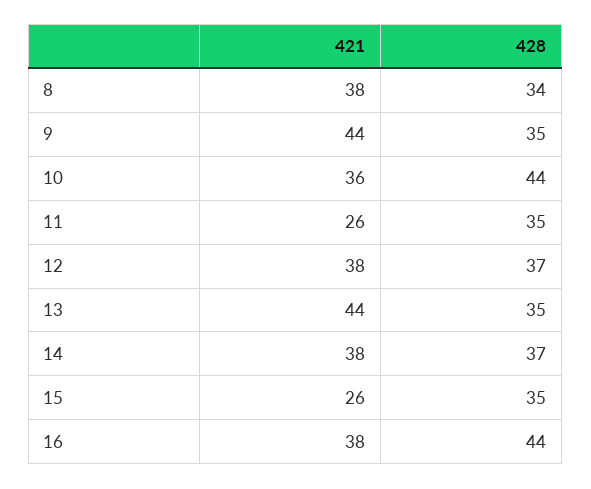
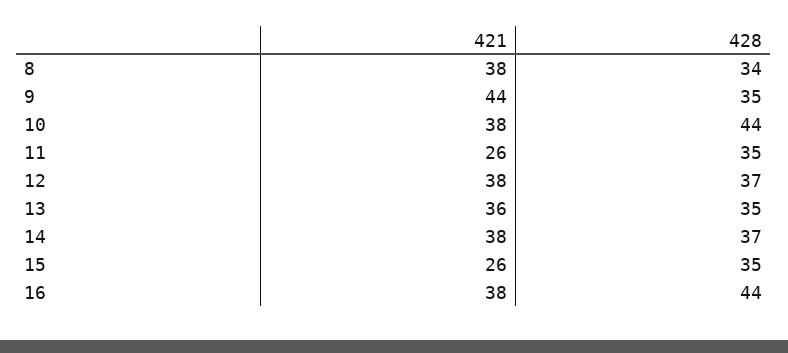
  {
    "421": {
      "8": 38,
      "9": 44,
-     "10": 36,
+     "10": 38,
      "11": 26,
      "12": 38,
-     "13": 44,
+     "13": 36,
      "14": 38,
      "15": 26,
      "16": 38
    },
    "428": {
      "8": 34,
      "9": 35,
      "10": 44,
      "11": 35,
      "12": 37,
      "13": 35,
      "14": 37,
      "15": 35,
      "16": 44
    }
  }

